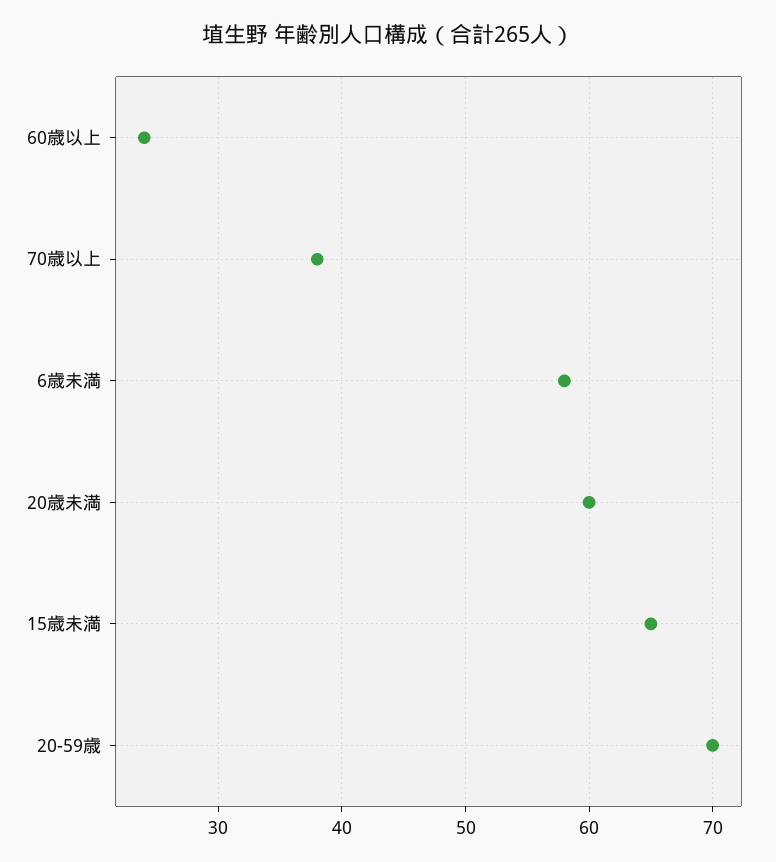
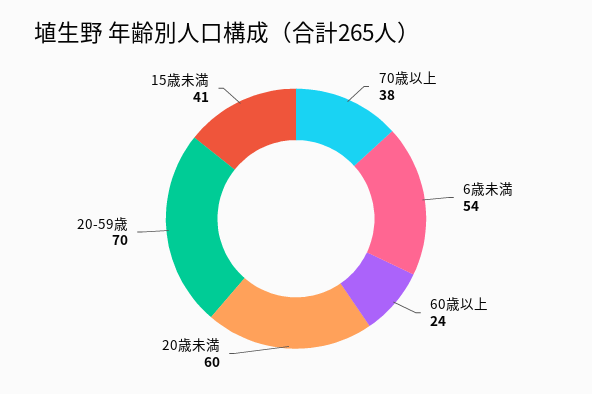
  {
    "60歳以上": 24,
    "70歳以上": 38,
-   "6歳未満": 58,
+   "6歳未満": 54,
    "20歳未満": 60,
-   "15歳未満": 65,
+   "15歳未満": 41,
    "20-59歳": 70
  }

